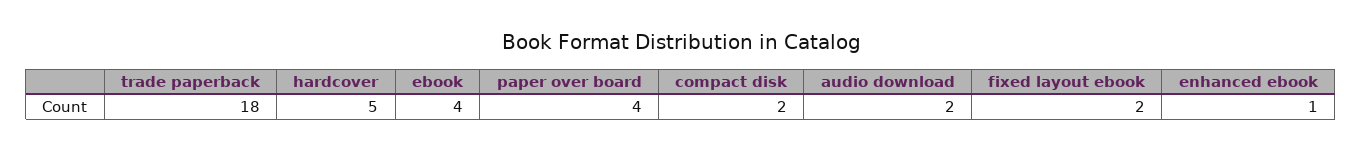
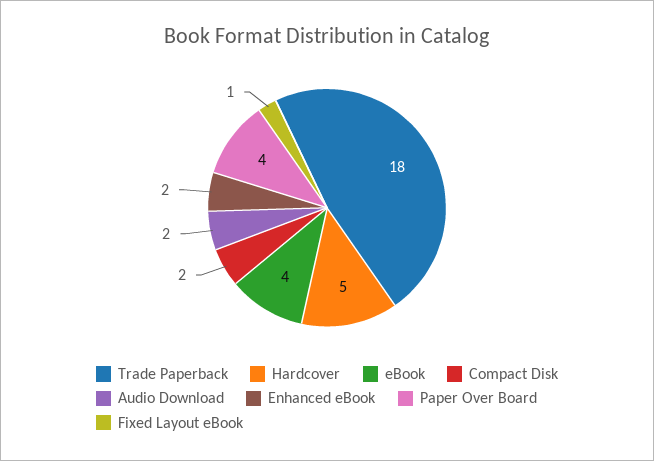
  {
    "trade paperback": 18,
    "hardcover": 5,
    "ebook": 4,
    "paper over board": 4,
    "compact disk": 2,
    "audio download": 2,
-   "fixed layout ebook": 2,
+   "fixed layout ebook": 1,
-   "enhanced ebook": 1
+   "enhanced ebook": 2
  }

